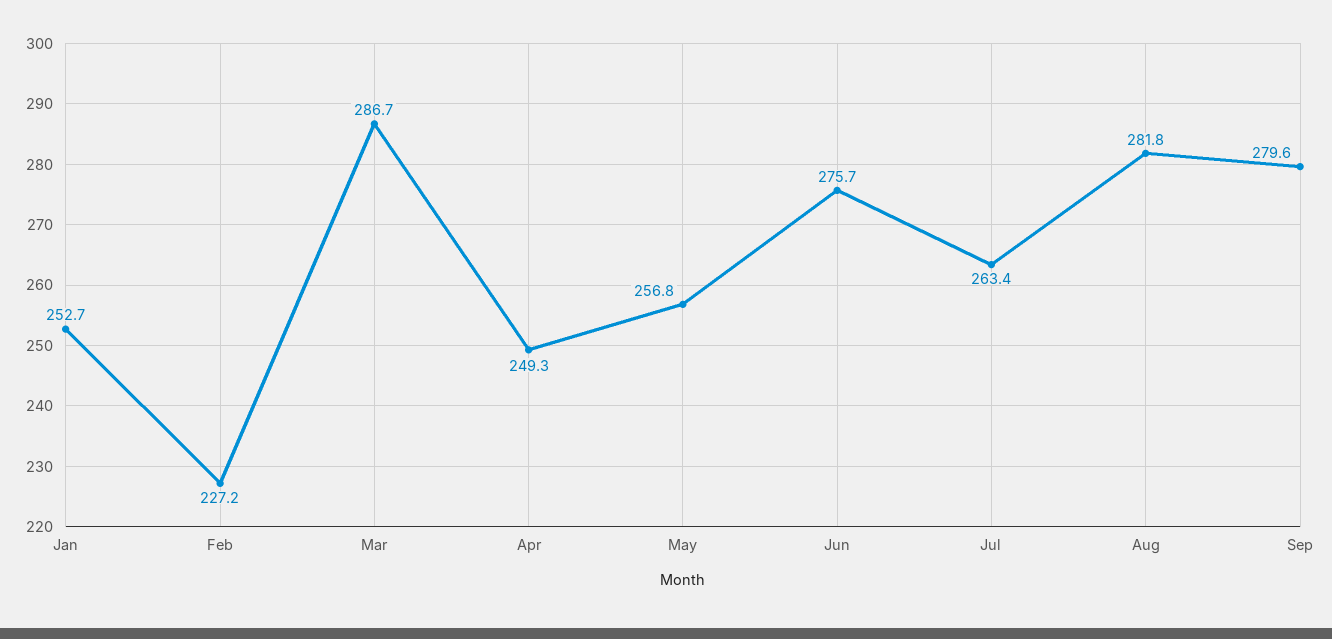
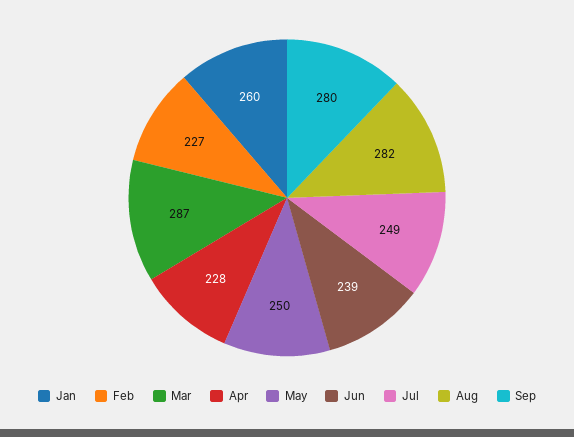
  {
-   "Jan": 252.7,
+   "Jan": 260,
    "Feb": 227.2,
    "Mar": 286.7,
-   "Apr": 249.3,
+   "Apr": 228,
-   "May": 256.8,
+   "May": 250,
-   "Jun": 275.7,
+   "Jun": 239,
-   "Jul": 263.4,
+   "Jul": 249,
    "Aug": 281.8,
    "Sep": 279.6
  }

